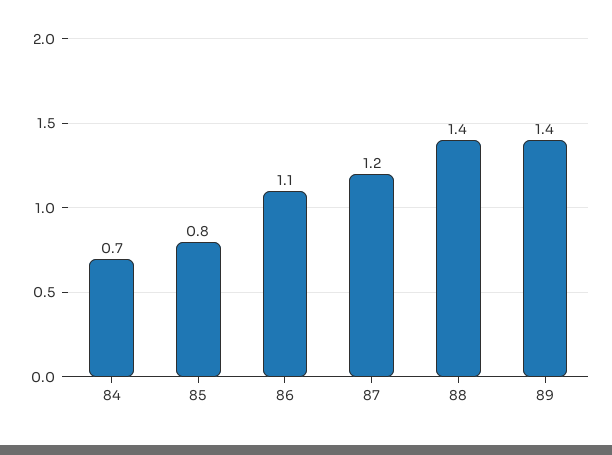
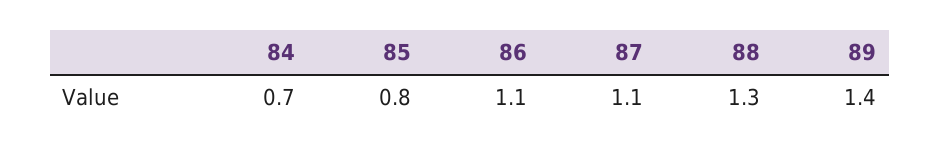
  {
    "84": 0.7,
    "85": 0.8,
    "86": 1.1,
-   "87": 1.2,
+   "87": 1.1,
-   "88": 1.4,
+   "88": 1.3,
    "89": 1.4
  }

